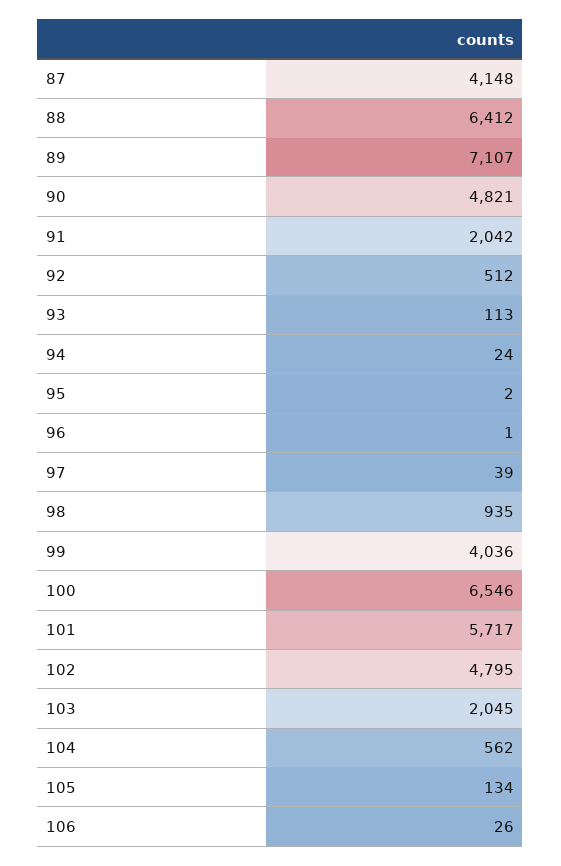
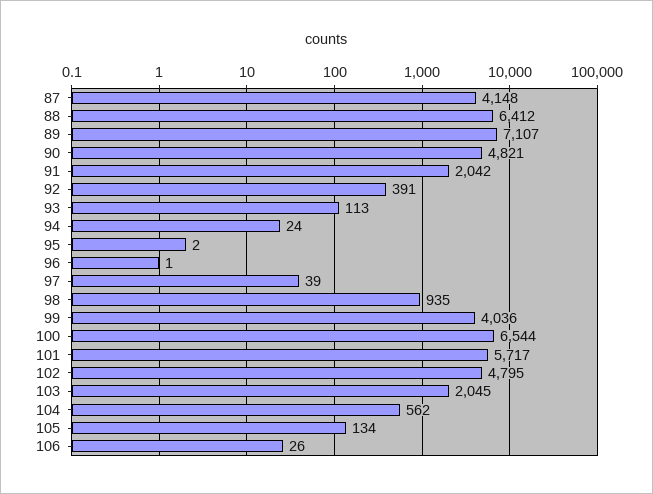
  {
    "87": 4148,
    "88": 6412,
    "89": 7107,
    "90": 4821,
    "91": 2042,
-   "92": 512,
+   "92": 391,
    "93": 113,
    "94": 24,
    "95": 2,
    "96": 1,
    "97": 39,
    "98": 935,
    "99": 4036,
-   "100": 6546,
+   "100": 6544,
    "101": 5717,
    "102": 4795,
    "103": 2045,
    "104": 562,
    "105": 134,
    "106": 26
  }

